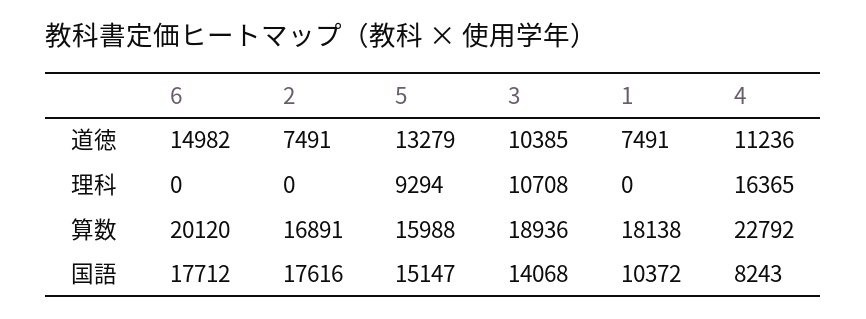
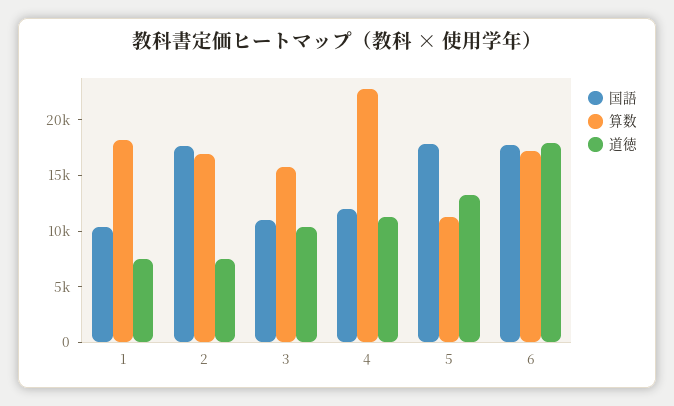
  {
    "道徳": {
-     "6": 14982,
+     "6": 18000,
      "2": 7491,
      "5": 13279,
      "3": 10385,
      "1": 7491,
      "4": 11236
    },
-   "理科": {
-     "6": 0,
-     "2": 0,
-     "5": 9294,
-     "3": 10708,
-     "1": 0,
-     "4": 16365
-   },
    "算数": {
-     "6": 20120,
+     "6": 17000,
      "2": 16891,
-     "5": 15988,
+     "5": 11000,
-     "3": 18936,
+     "3": 16000,
      "1": 18138,
      "4": 22792
    },
    "国語": {
      "6": 17712,
      "2": 17616,
-     "5": 15147,
+     "5": 18000,
-     "3": 14068,
+     "3": 11000,
      "1": 10372,
-     "4": 8243
+     "4": 12000
    }
  }

